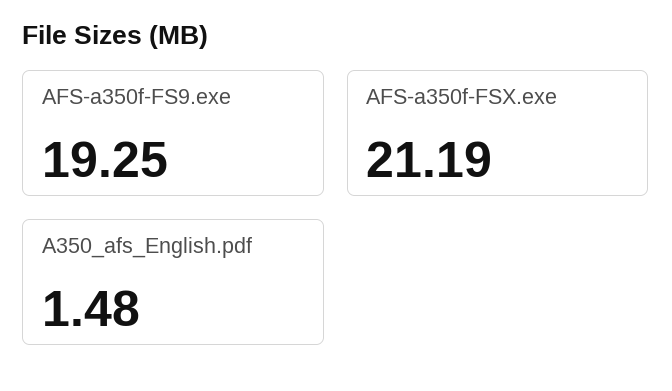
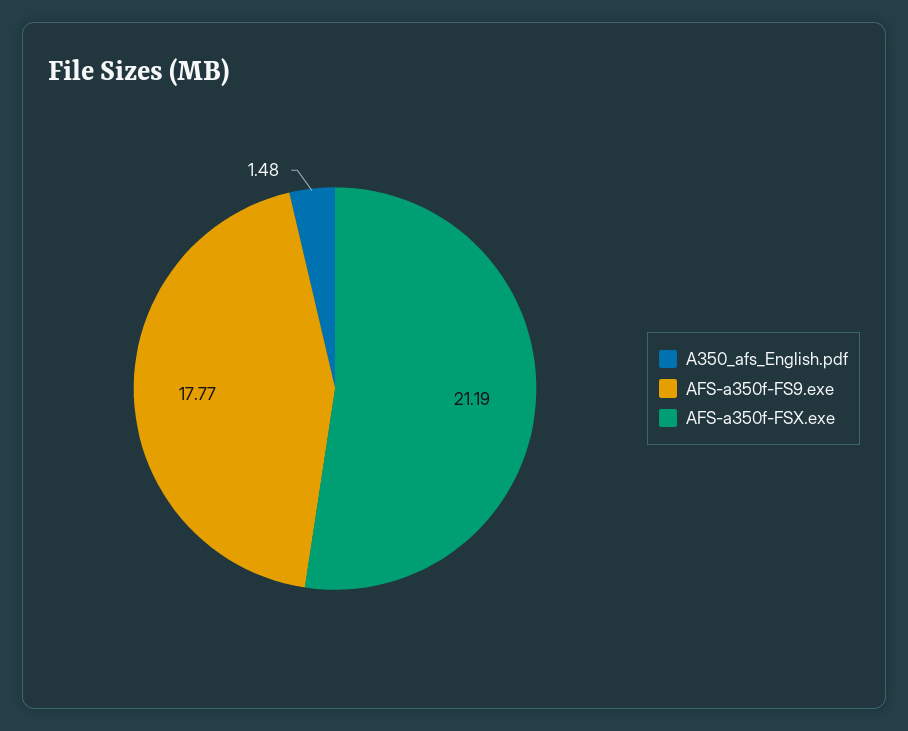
  {
-   "AFS-a350f-FS9.exe": 19.25,
+   "AFS-a350f-FS9.exe": 17.77,
    "AFS-a350f-FSX.exe": 21.19,
    "A350_afs_English.pdf": 1.48
  }

